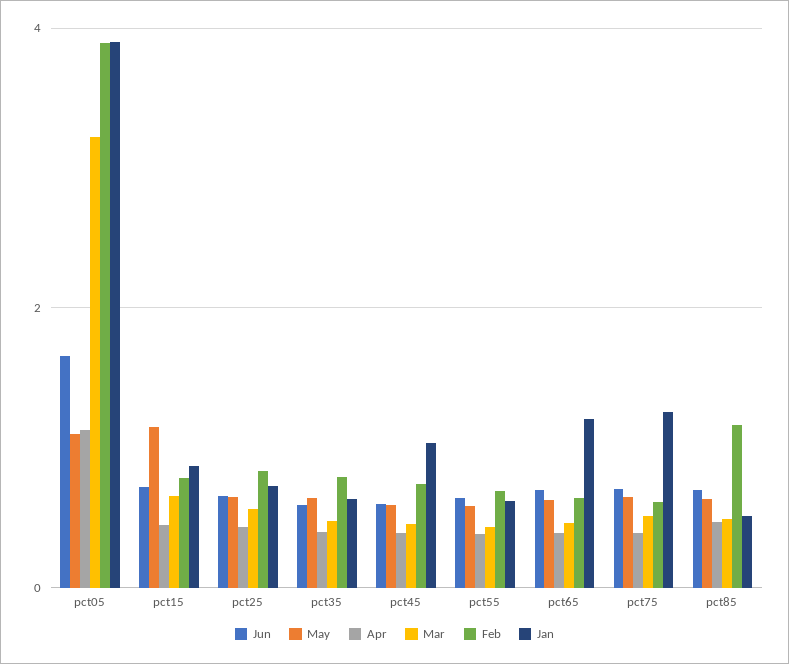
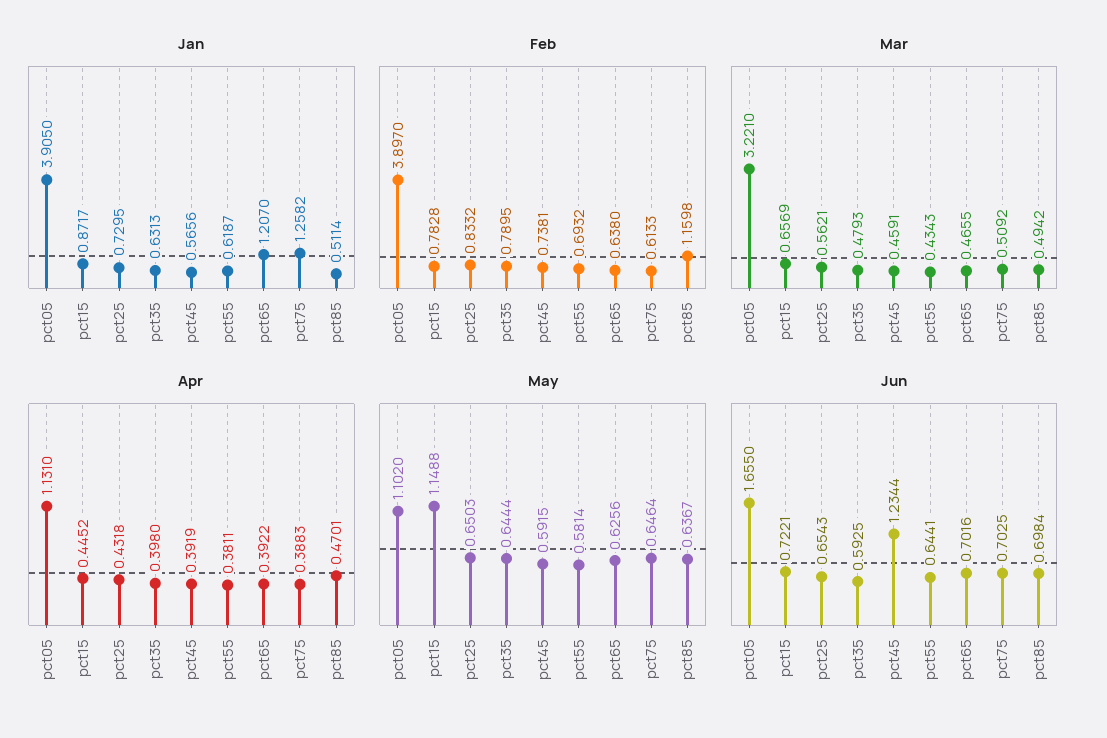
  {
    "Jun": {
      "pct05": 1.655,
      "pct15": 0.7221,
      "pct25": 0.6543,
      "pct35": 0.5925,
-     "pct45": 0.6,
+     "pct45": 1.2344,
      "pct55": 0.6441,
      "pct65": 0.7016,
      "pct75": 0.7025,
      "pct85": 0.6984
    },
    "May": {
      "pct05": 1.102,
      "pct15": 1.1488,
      "pct25": 0.6503,
      "pct35": 0.6444,
      "pct45": 0.5915,
      "pct55": 0.5814,
      "pct65": 0.6256,
      "pct75": 0.6464,
      "pct85": 0.6367
    },
    "Apr": {
      "pct05": 1.131,
      "pct15": 0.4452,
      "pct25": 0.4318,
      "pct35": 0.398,
      "pct45": 0.3919,
      "pct55": 0.3811,
      "pct65": 0.3922,
      "pct75": 0.3883,
      "pct85": 0.4701
    },
    "Mar": {
      "pct05": 3.221,
      "pct15": 0.6569,
      "pct25": 0.5621,
      "pct35": 0.4793,
      "pct45": 0.4591,
      "pct55": 0.4343,
      "pct65": 0.4655,
      "pct75": 0.5092,
      "pct85": 0.4942
    },
    "Feb": {
      "pct05": 3.897,
      "pct15": 0.7828,
      "pct25": 0.8332,
      "pct35": 0.7895,
      "pct45": 0.7381,
      "pct55": 0.6932,
      "pct65": 0.638,
      "pct75": 0.6133,
      "pct85": 1.1598
    },
    "Jan": {
      "pct05": 3.905,
      "pct15": 0.8717,
      "pct25": 0.7295,
      "pct35": 0.6313,
-     "pct45": 1,
+     "pct45": 0.5656,
      "pct55": 0.6187,
      "pct65": 1.207,
      "pct75": 1.2582,
      "pct85": 0.5114
    }
  }

